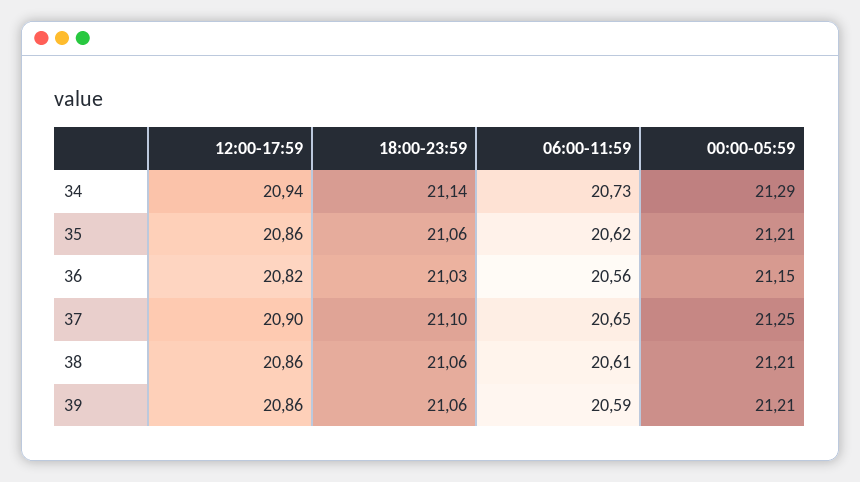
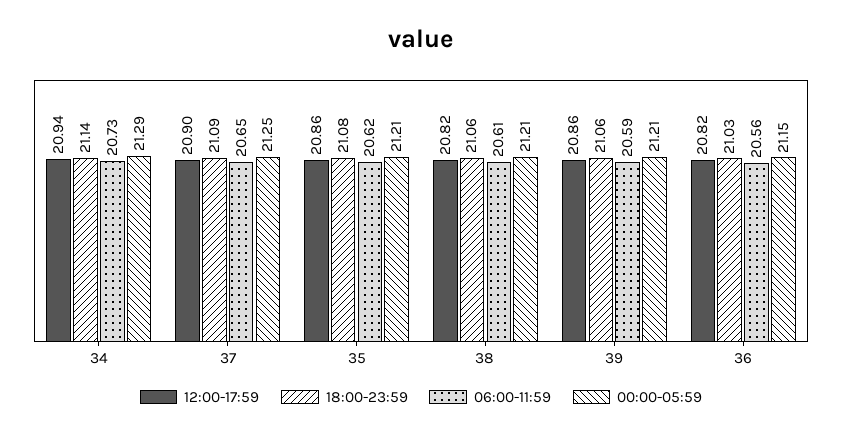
  {
    "12:00-17:59": {
      "34": 20.94,
      "35": 20.86,
      "36": 20.82,
      "37": 20.9,
-     "38": 20.86,
+     "38": 20.82,
      "39": 20.86
    },
    "18:00-23:59": {
      "34": 21.14,
-     "35": 21.06,
+     "35": 21.08,
      "36": 21.03,
-     "37": 21.1,
+     "37": 21.09,
      "38": 21.06,
      "39": 21.06
    },
    "06:00-11:59": {
      "34": 20.73,
      "35": 20.62,
      "36": 20.56,
      "37": 20.65,
      "38": 20.61,
      "39": 20.59
    },
    "00:00-05:59": {
      "34": 21.29,
      "35": 21.21,
      "36": 21.15,
      "37": 21.25,
      "38": 21.21,
      "39": 21.21
    }
  }

